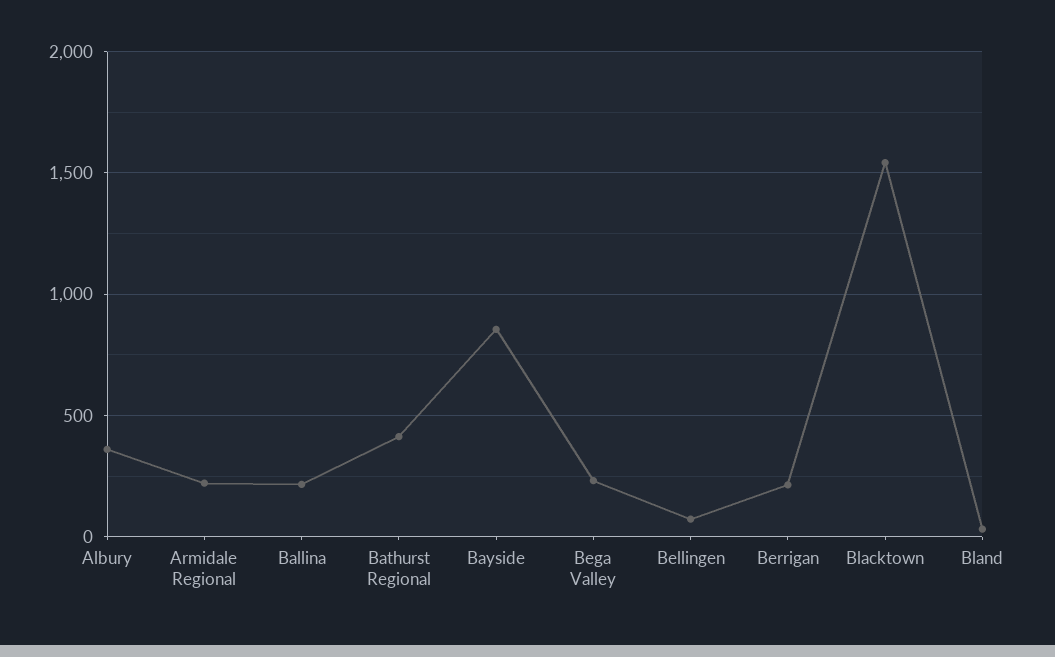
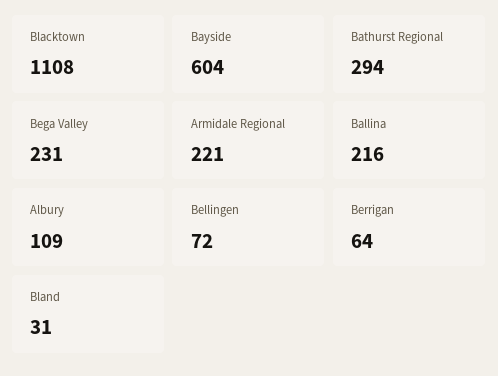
  {
-   "Albury": 350,
+   "Albury": 109,
    "Armidale Regional": 221,
    "Ballina": 216,
-   "Bathurst Regional": 400,
+   "Bathurst Regional": 294,
-   "Bayside": 850,
+   "Bayside": 604,
    "Bega Valley": 231,
    "Bellingen": 72,
-   "Berrigan": 200,
+   "Berrigan": 64,
-   "Blacktown": 1550,
+   "Blacktown": 1108,
    "Bland": 31
  }

